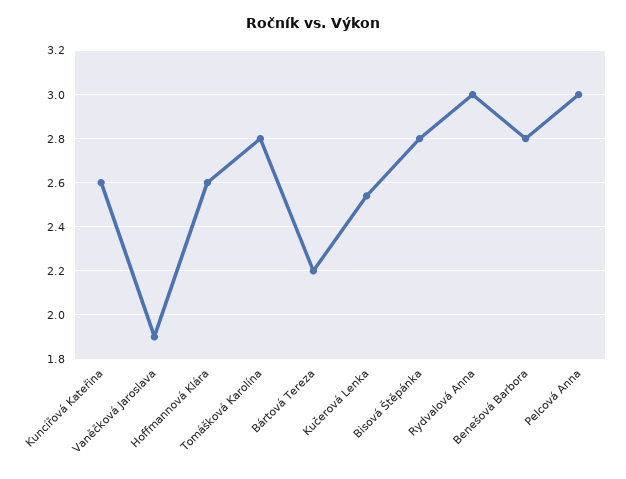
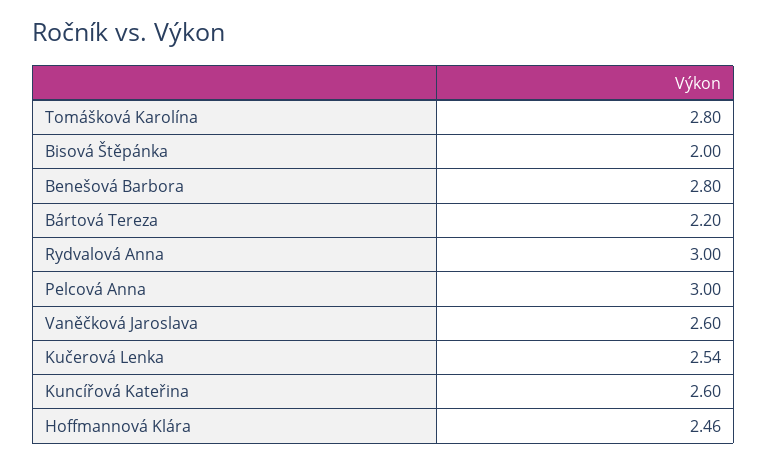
  {
    "Kuncířová Kateřina": 2.6,
-   "Vaněčková Jaroslava": 1.9,
+   "Vaněčková Jaroslava": 2.6,
-   "Hoffmannová Klára": 2.6,
+   "Hoffmannová Klára": 2.46,
    "Tomášková Karolína": 2.8,
    "Bártová Tereza": 2.2,
    "Kučerová Lenka": 2.54,
-   "Bisová Štěpánka": 2.8,
+   "Bisová Štěpánka": 2,
    "Rydvalová Anna": 3,
    "Benešová Barbora": 2.8,
    "Pelcová Anna": 3
  }

